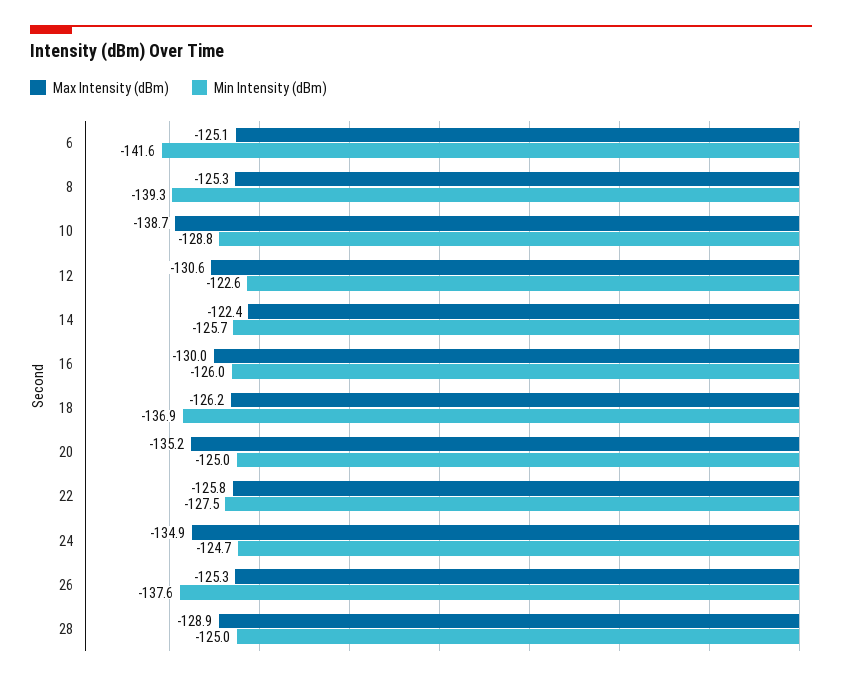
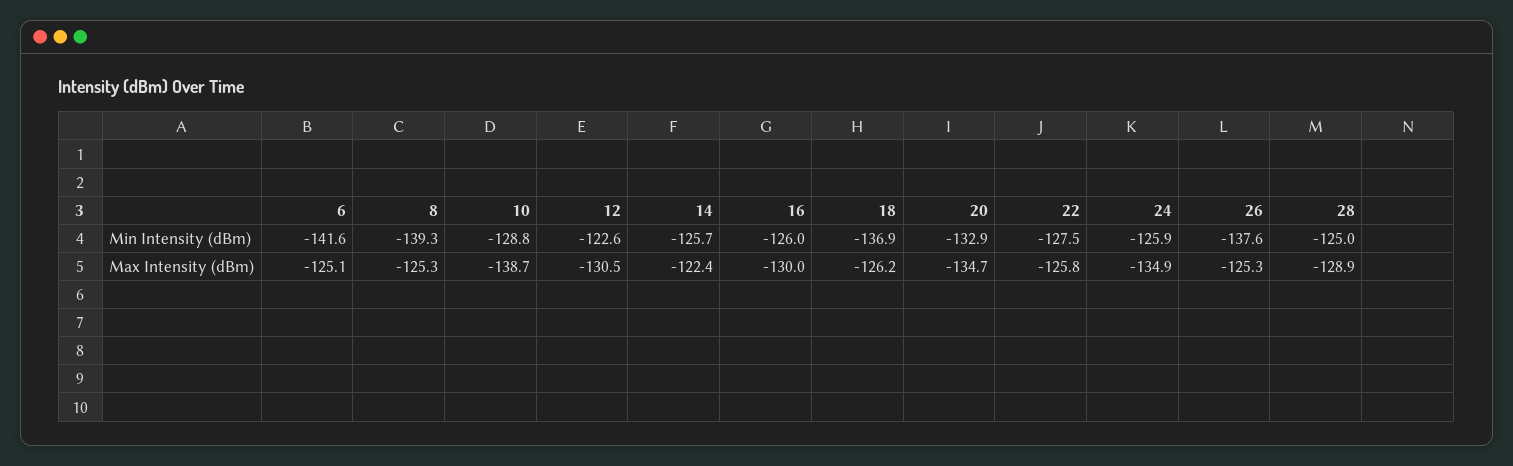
  {
    "Max Intensity (dBm)": {
      "6": -125.1,
      "8": -125.3,
      "10": -138.7,
-     "12": -130.6,
+     "12": -130.5,
      "14": -122.4,
      "16": -130,
      "18": -126.2,
-     "20": -135.2,
+     "20": -134.7,
      "22": -125.8,
      "24": -134.9,
      "26": -125.3,
      "28": -128.9
    },
    "Min Intensity (dBm)": {
      "6": -141.6,
      "8": -139.3,
      "10": -128.8,
      "12": -122.6,
      "14": -125.7,
      "16": -126,
      "18": -136.9,
-     "20": -125,
+     "20": -132.9,
      "22": -127.5,
-     "24": -124.7,
+     "24": -125.9,
      "26": -137.6,
      "28": -125
    }
  }

